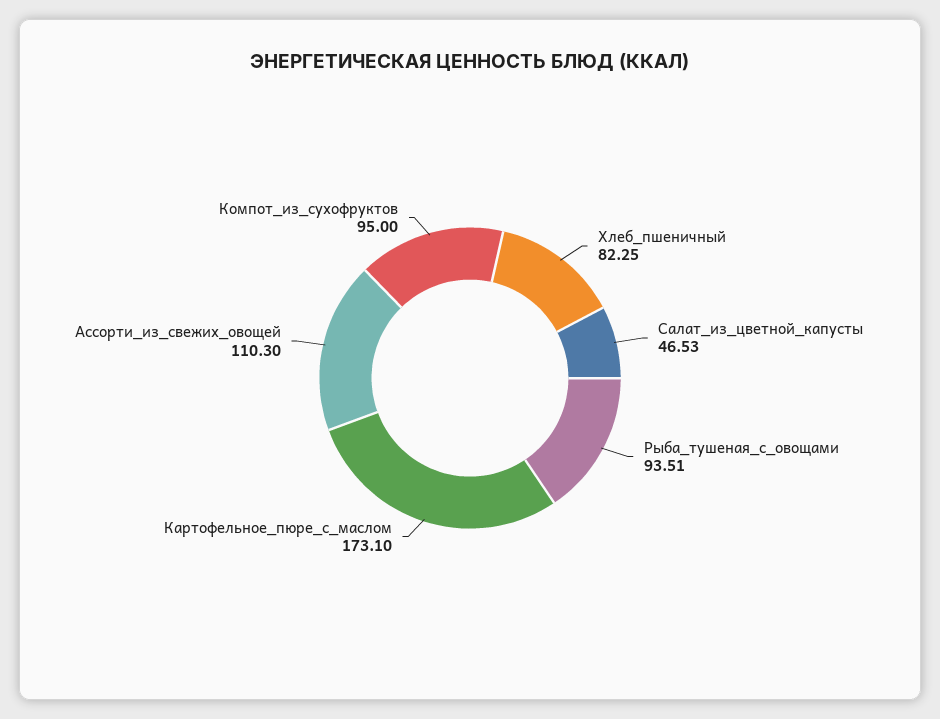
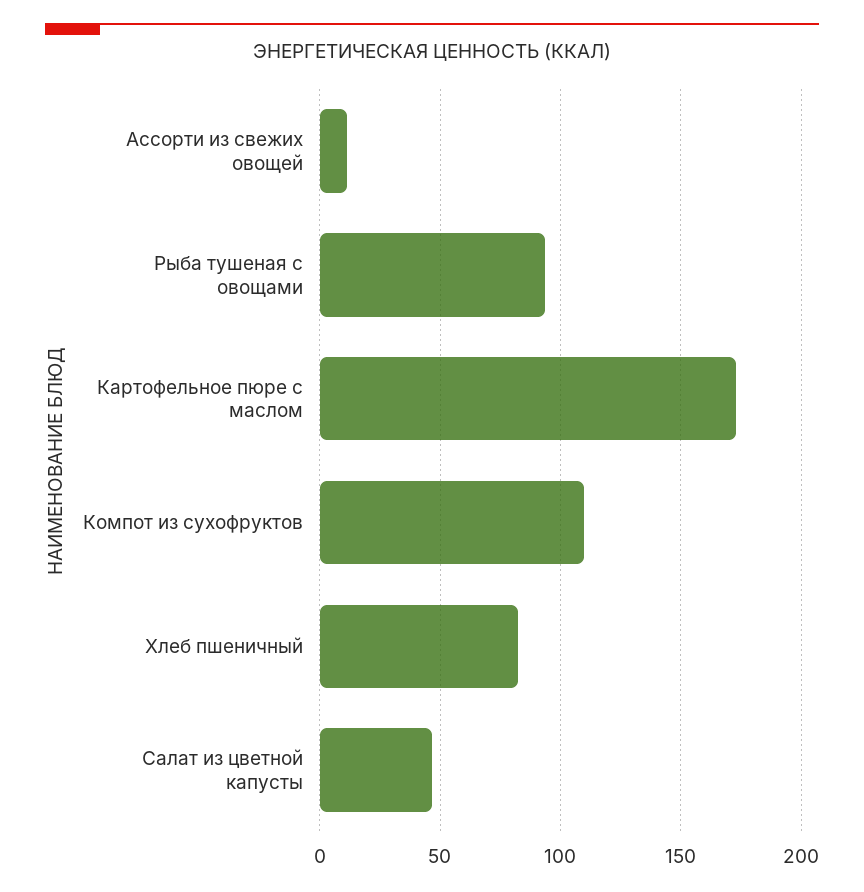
  {
    "Хлеб_пшеничный": 82.25,
    "Салат_из_цветной_капусты": 46.53,
    "Рыба_тушеная_с_овощами": 93.51,
    "Картофельное_пюре_с_маслом": 173.1,
-   "Ассорти_из_свежих_овощей": 110.3,
+   "Ассорти_из_свежих_овощей": 10,
-   "Компот_из_сухофруктов": 95
+   "Компот_из_сухофруктов": 110
  }

